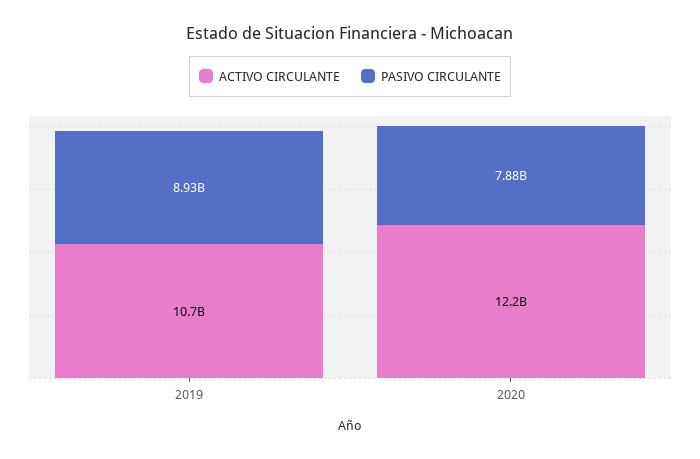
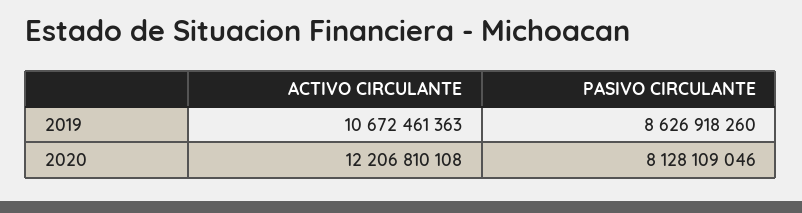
  {
    "ACTIVO CIRCULANTE": {
      "2019": 10672461363,
      "2020": 12206810108
    },
    "PASIVO CIRCULANTE": {
-     "2019": 8930000000,
+     "2019": 8626918260,
-     "2020": 7880000000
+     "2020": 8128109046
    }
  }

